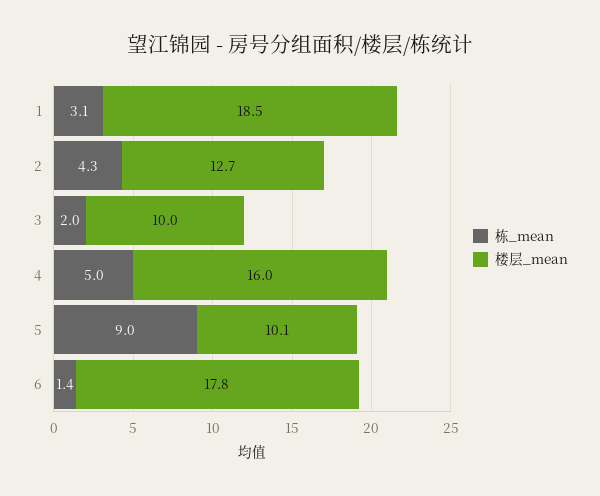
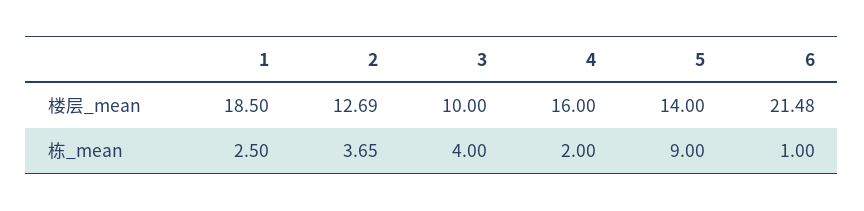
  {
    "栋_mean": {
-     "1": 3.1,
+     "1": 2.5,
-     "2": 4.3,
+     "2": 3.65,
-     "3": 2,
+     "3": 4,
-     "4": 5,
+     "4": 2,
      "5": 9,
-     "6": 1.4
+     "6": 1
    },
    "楼层_mean": {
      "1": 18.5,
      "2": 12.69,
      "3": 10,
      "4": 16,
-     "5": 10.1,
+     "5": 14,
-     "6": 17.8
+     "6": 21.48
    }
  }

